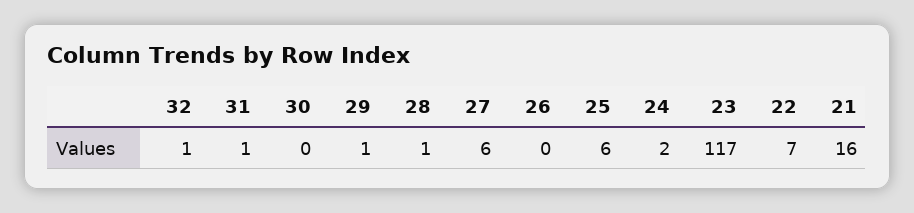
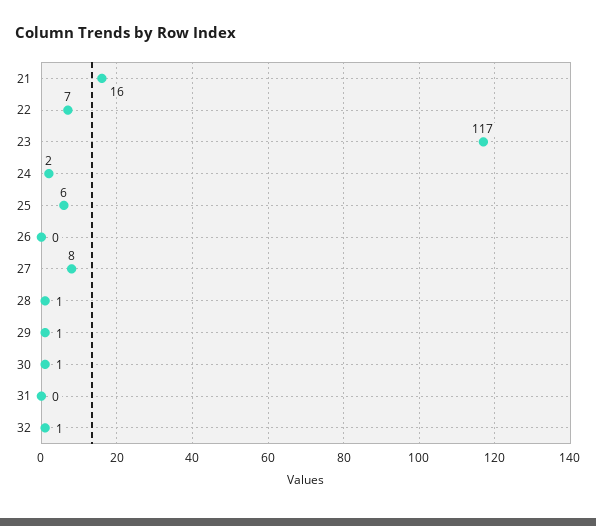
  {
    "32": 1,
-   "31": 1,
+   "31": 0,
-   "30": 0,
+   "30": 1,
    "29": 1,
    "28": 1,
-   "27": 6,
+   "27": 8,
    "26": 0,
    "25": 6,
    "24": 2,
    "23": 117,
    "22": 7,
    "21": 16
  }

